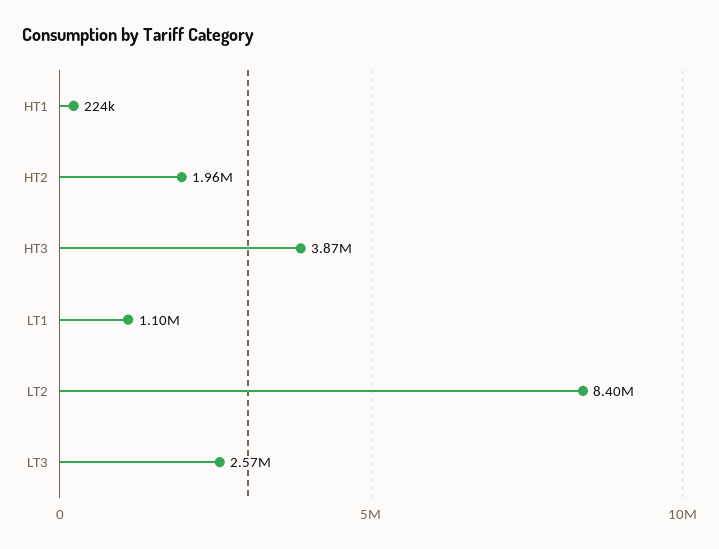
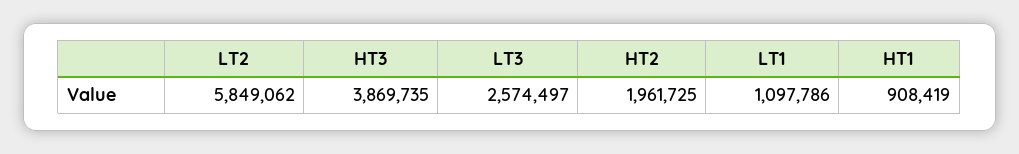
  {
-   "HT1": 224000,
+   "HT1": 908419,
    "HT2": 1961725,
    "HT3": 3869735,
    "LT1": 1097786,
-   "LT2": 8400000,
+   "LT2": 5849062,
    "LT3": 2574497
  }

